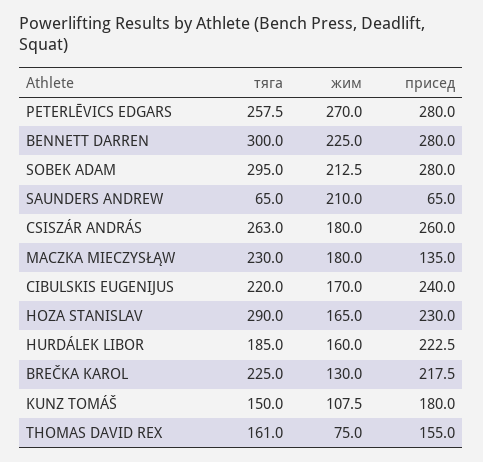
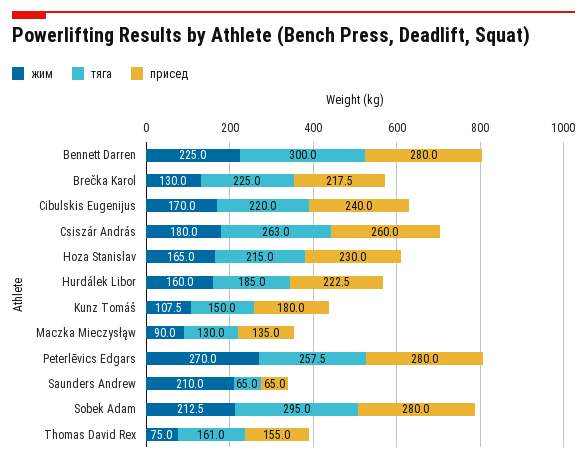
  {
    "тяга": {
      "PETERLĒVICS EDGARS": 257.5,
      "BENNETT DARREN": 300,
      "SOBEK ADAM": 295,
      "SAUNDERS ANDREW": 65,
      "CSISZÁR ANDRÁS": 263,
-     "MACZKA MIECZYSŁĄW": 230,
+     "MACZKA MIECZYSŁĄW": 130,
      "CIBULSKIS EUGENIJUS": 220,
-     "HOZA STANISLAV": 290,
+     "HOZA STANISLAV": 215,
      "HURDÁLEK LIBOR": 185,
      "BREČKA KAROL": 225,
      "KUNZ TOMÁŠ": 150,
      "THOMAS DAVID REX": 161
    },
    "жим": {
      "PETERLĒVICS EDGARS": 270,
      "BENNETT DARREN": 225,
      "SOBEK ADAM": 212.5,
      "SAUNDERS ANDREW": 210,
      "CSISZÁR ANDRÁS": 180,
-     "MACZKA MIECZYSŁĄW": 180,
+     "MACZKA MIECZYSŁĄW": 90,
      "CIBULSKIS EUGENIJUS": 170,
      "HOZA STANISLAV": 165,
      "HURDÁLEK LIBOR": 160,
      "BREČKA KAROL": 130,
      "KUNZ TOMÁŠ": 107.5,
      "THOMAS DAVID REX": 75
    },
    "присед": {
      "PETERLĒVICS EDGARS": 280,
      "BENNETT DARREN": 280,
      "SOBEK ADAM": 280,
      "SAUNDERS ANDREW": 65,
      "CSISZÁR ANDRÁS": 260,
      "MACZKA MIECZYSŁĄW": 135,
      "CIBULSKIS EUGENIJUS": 240,
      "HOZA STANISLAV": 230,
      "HURDÁLEK LIBOR": 222.5,
      "BREČKA KAROL": 217.5,
      "KUNZ TOMÁŠ": 180,
      "THOMAS DAVID REX": 155
    }
  }

